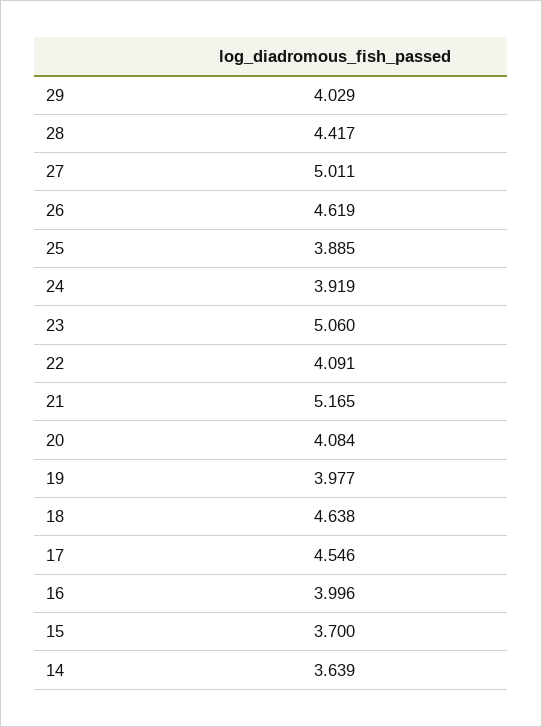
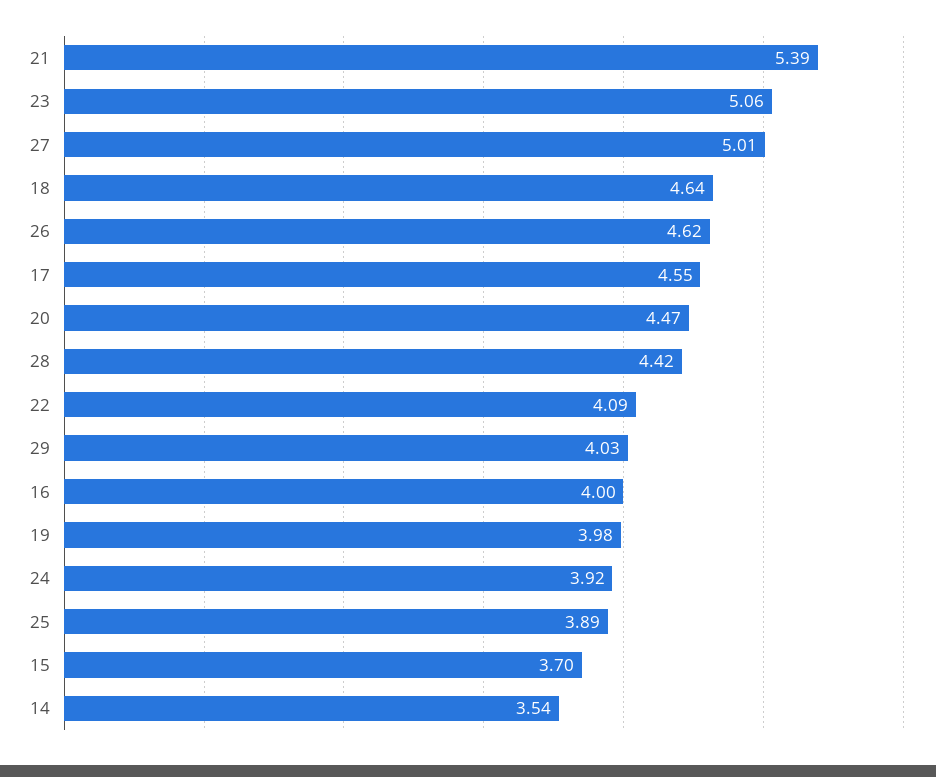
  {
    "29": 4.029,
    "28": 4.417,
    "27": 5.011,
    "26": 4.619,
    "25": 3.885,
    "24": 3.919,
    "23": 5.06,
    "22": 4.091,
-   "21": 5.165,
+   "21": 5.39,
-   "20": 4.084,
+   "20": 4.47,
    "19": 3.977,
    "18": 4.638,
    "17": 4.546,
    "16": 3.996,
    "15": 3.7,
-   "14": 3.639
+   "14": 3.54
  }

